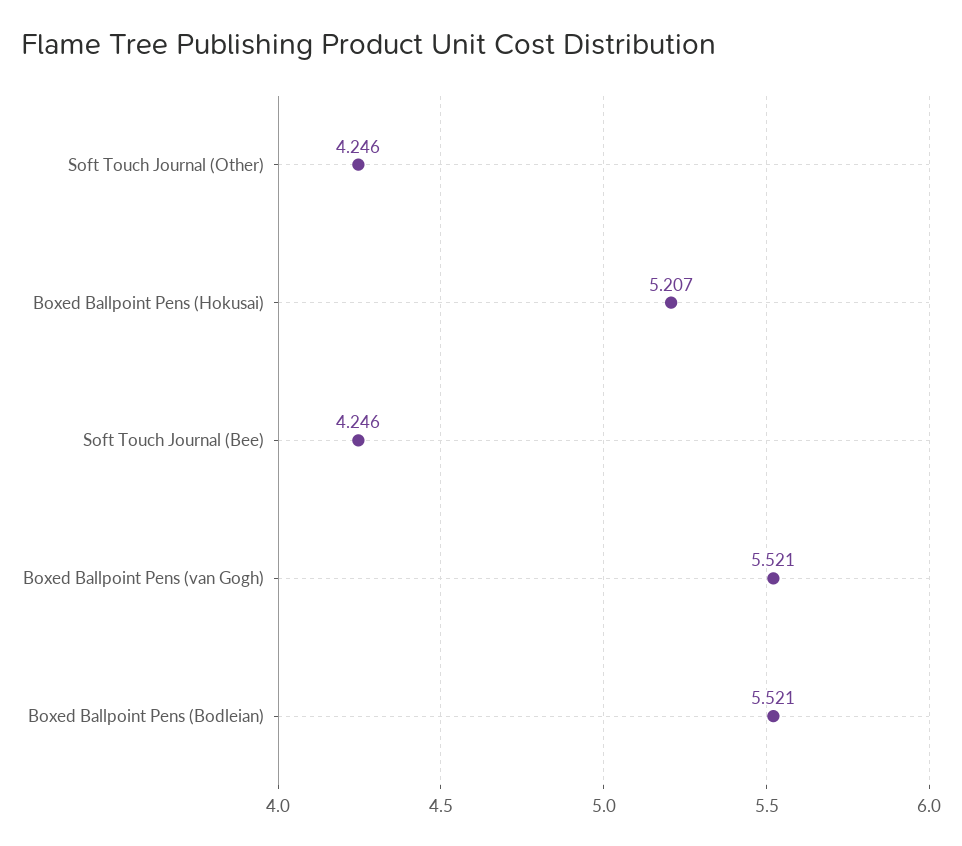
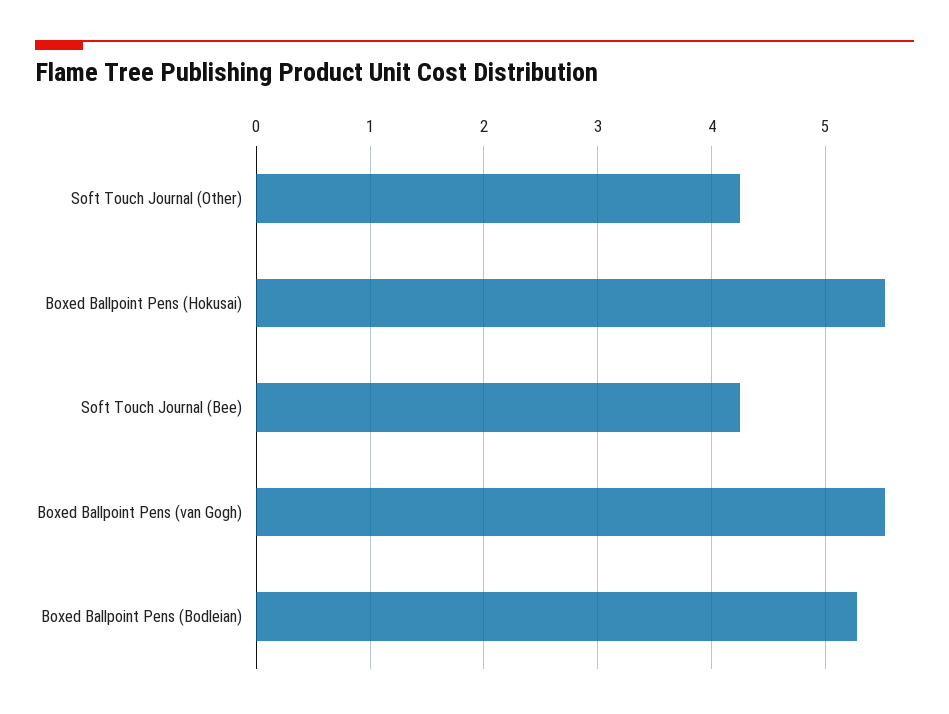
  {
    "Soft Touch Journal (Other)": 4.246,
-   "Boxed Ballpoint Pens (Hokusai)": 5.207,
+   "Boxed Ballpoint Pens (Hokusai)": 5.5,
    "Soft Touch Journal (Bee)": 4.246,
    "Boxed Ballpoint Pens (van Gogh)": 5.521,
-   "Boxed Ballpoint Pens (Bodleian)": 5.521
+   "Boxed Ballpoint Pens (Bodleian)": 5.3
  }

